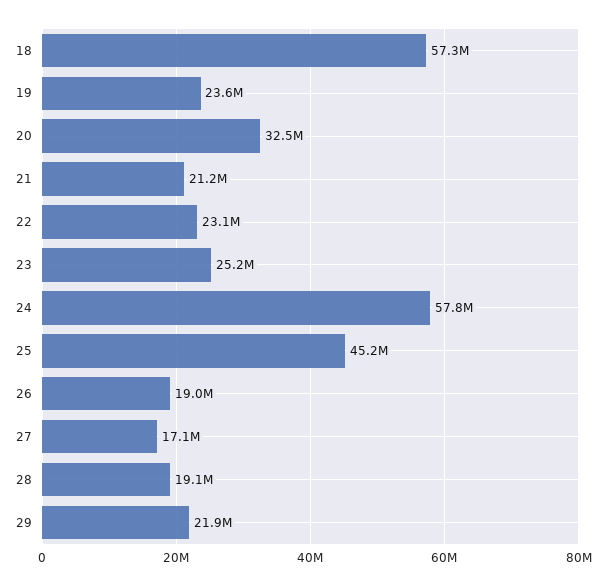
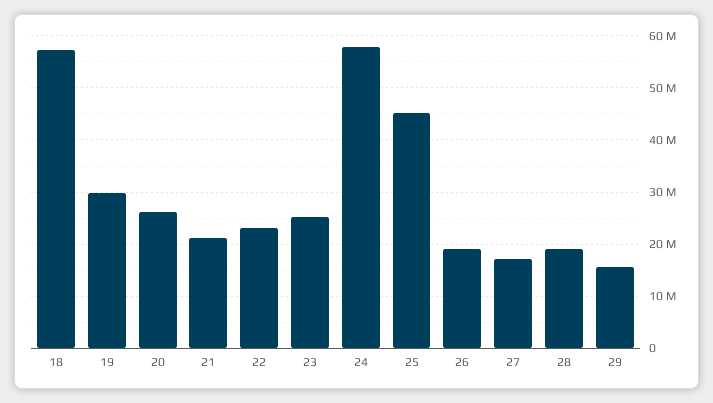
  {
    "18": 57300000,
-   "19": 23600000,
+   "19": 30000000,
-   "20": 32500000,
+   "20": 26000000,
    "21": 21200000,
    "22": 23100000,
    "23": 25200000,
    "24": 57800000,
    "25": 45200000,
    "26": 19000000,
    "27": 17100000,
    "28": 19100000,
-   "29": 21900000
+   "29": 16000000
  }

